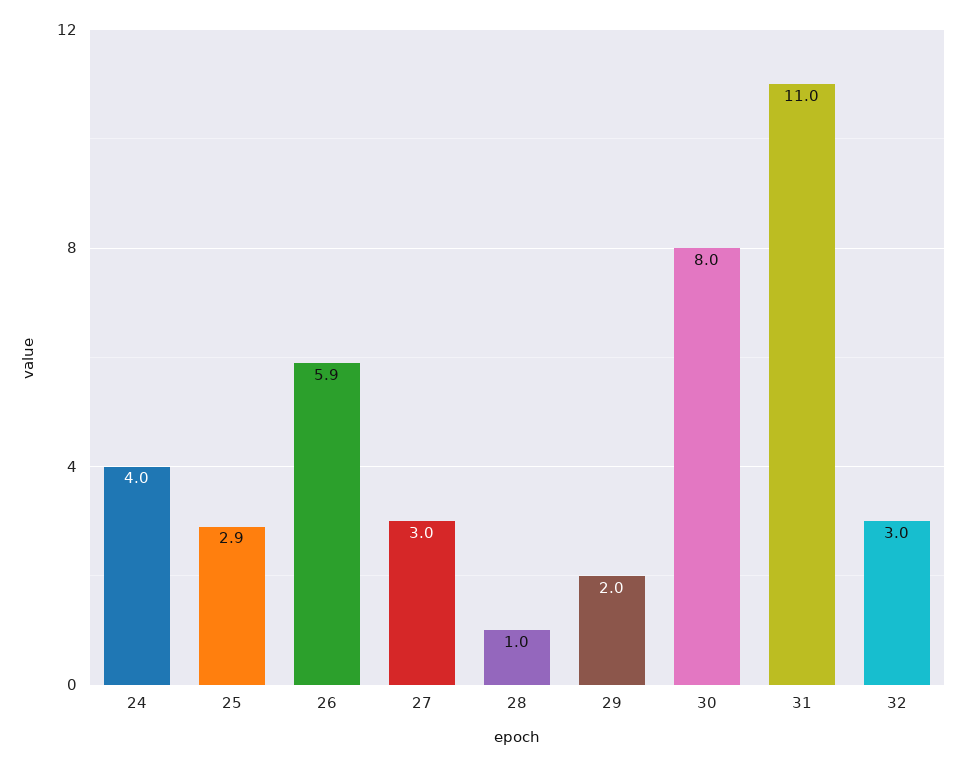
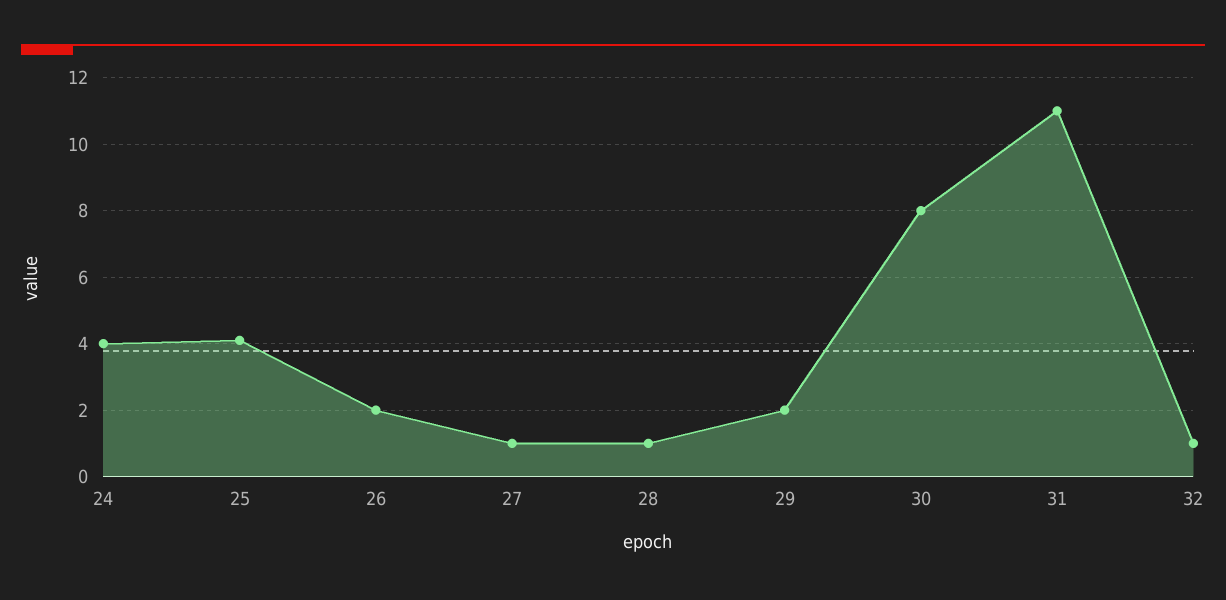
  {
    "24": 4,
-   "25": 2.9,
+   "25": 4,
-   "26": 5.9,
+   "26": 2,
-   "27": 3,
+   "27": 1,
    "28": 1,
    "29": 2,
    "30": 8,
    "31": 11,
-   "32": 3
+   "32": 1
  }

